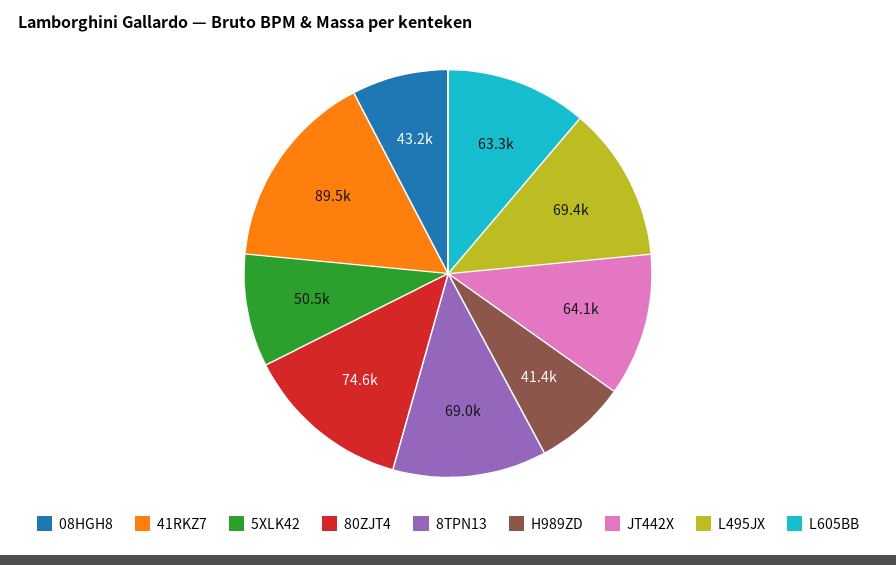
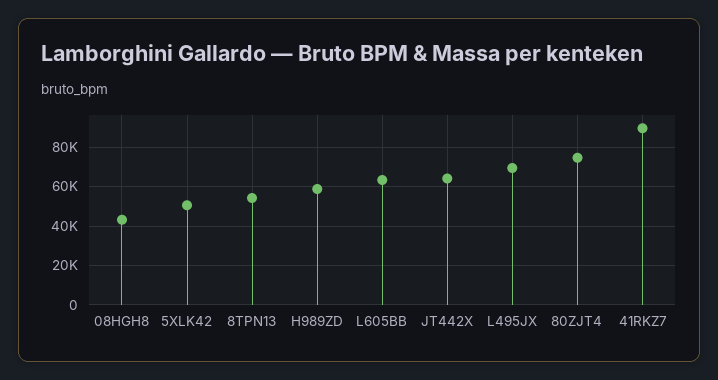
  {
    "08HGH8": 43200,
    "41RKZ7": 89500,
    "5XLK42": 50500,
    "80ZJT4": 74600,
-   "8TPN13": 69000,
+   "8TPN13": 55000,
-   "H989ZD": 41400,
+   "H989ZD": 60000,
    "JT442X": 64100,
    "L495JX": 69400,
    "L605BB": 63300
  }

